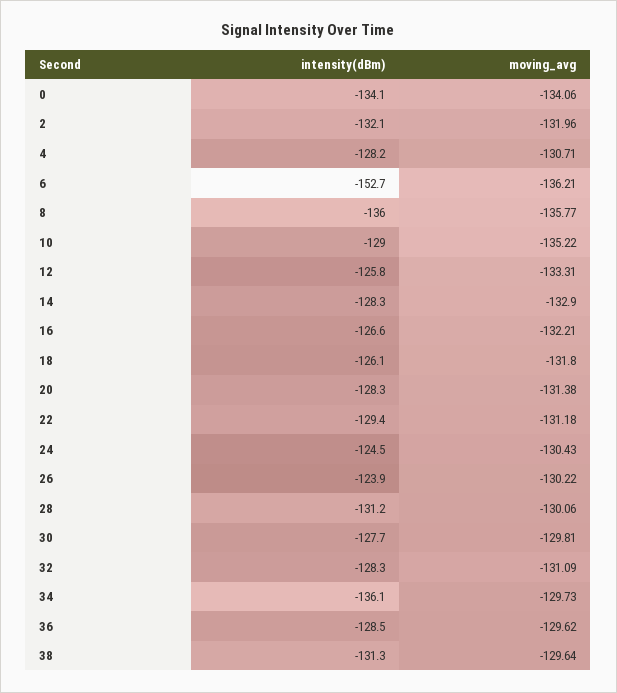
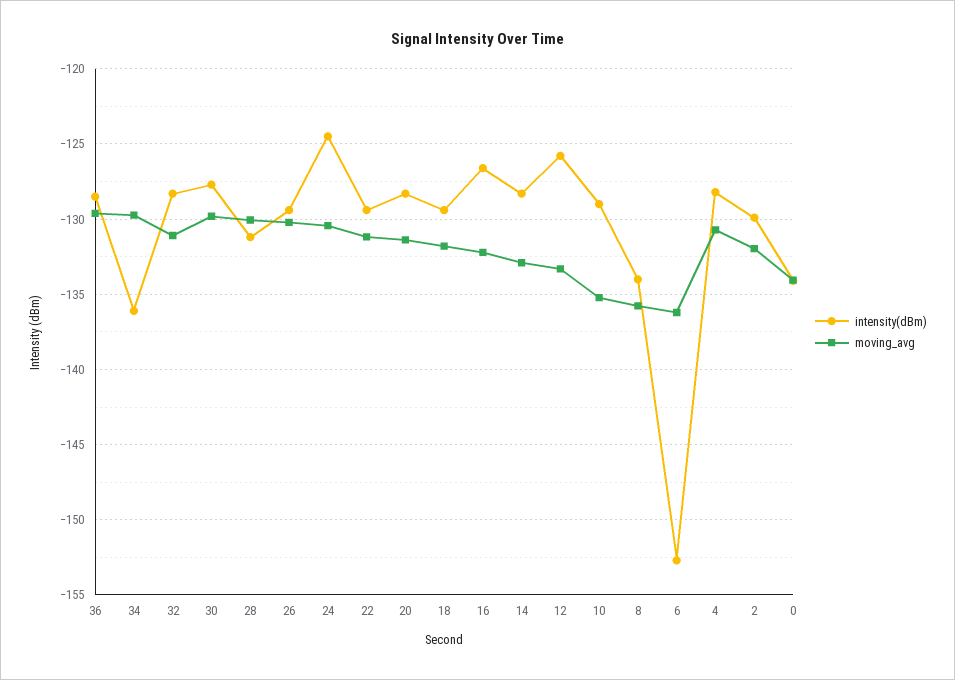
  {
    "intensity(dBm)": {
      "0": -134.1,
-     "2": -132.1,
+     "2": -130,
      "4": -128.2,
      "6": -152.7,
-     "8": -136,
+     "8": -134,
      "10": -129,
      "12": -125.8,
      "14": -128.3,
      "16": -126.6,
-     "18": -126.1,
+     "18": -129.5,
      "20": -128.3,
      "22": -129.4,
      "24": -124.5,
-     "26": -123.9,
+     "26": -129.5,
      "28": -131.2,
      "30": -127.7,
      "32": -128.3,
      "34": -136.1,
-     "36": -128.5,
+     "36": -128.5
-     "38": -131.3
    },
    "moving_avg": {
      "0": -134.06,
      "2": -131.96,
      "4": -130.71,
      "6": -136.21,
      "8": -135.77,
      "10": -135.22,
      "12": -133.31,
      "14": -132.9,
      "16": -132.21,
      "18": -131.8,
      "20": -131.38,
      "22": -131.18,
      "24": -130.43,
      "26": -130.22,
      "28": -130.06,
      "30": -129.81,
      "32": -131.09,
      "34": -129.73,
-     "36": -129.62,
+     "36": -129.62
-     "38": -129.64
    }
  }

